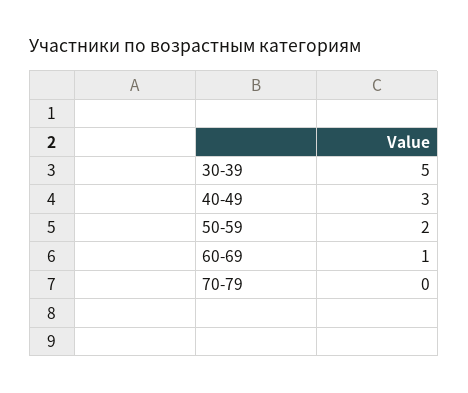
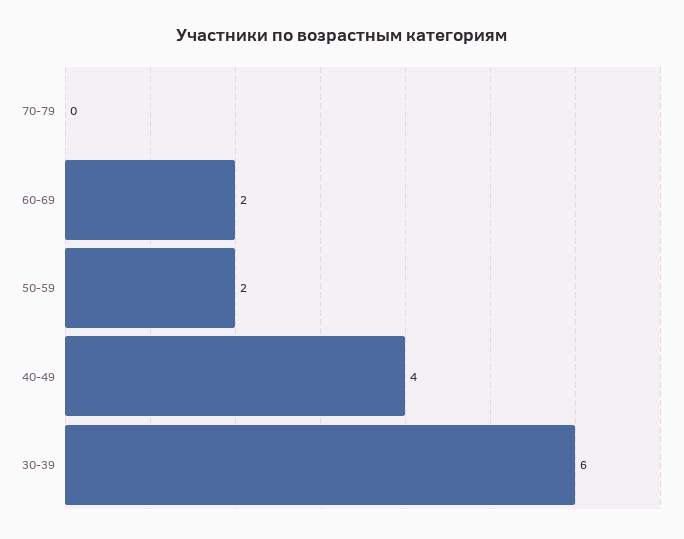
  {
-   "30-39": 5,
+   "30-39": 6,
-   "40-49": 3,
+   "40-49": 4,
    "50-59": 2,
-   "60-69": 1,
+   "60-69": 2,
    "70-79": 0
  }

